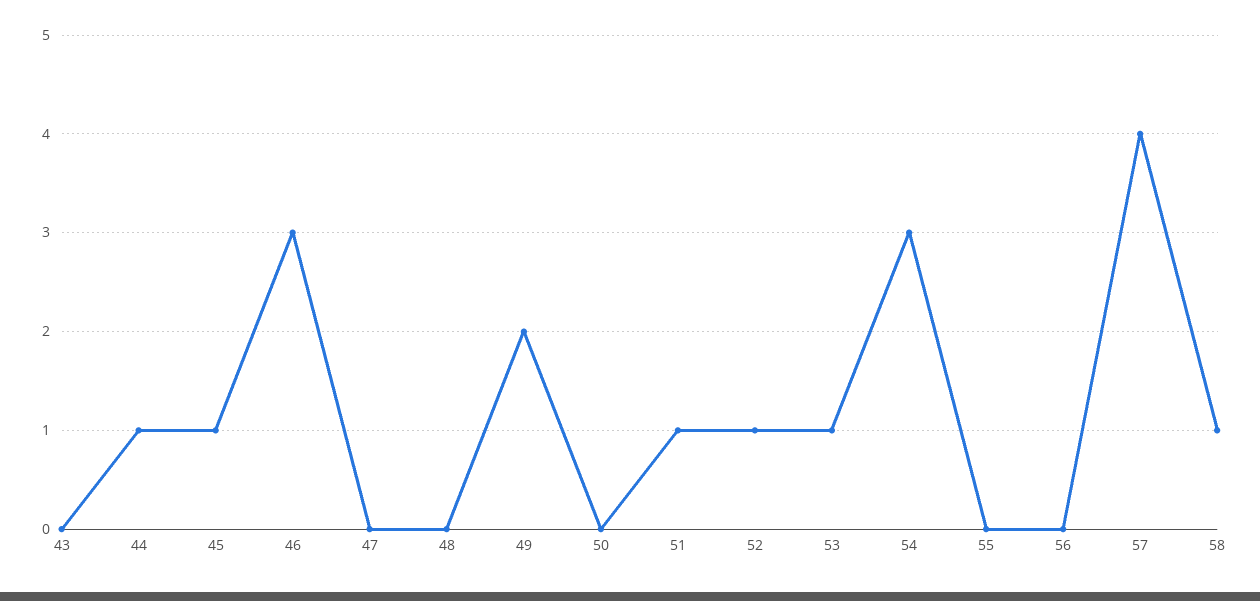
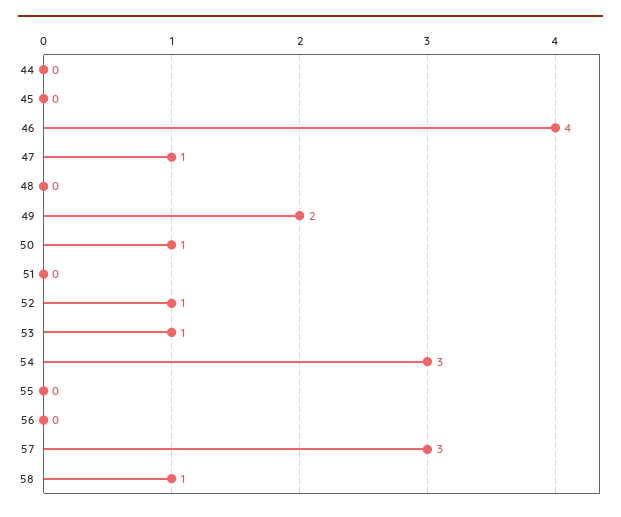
  {
-   "43": 0,
-   "44": 1,
+   "44": 0,
-   "45": 1,
+   "45": 0,
-   "46": 3,
+   "46": 4,
-   "47": 0,
+   "47": 1,
    "48": 0,
    "49": 2,
-   "50": 0,
+   "50": 1,
-   "51": 1,
+   "51": 0,
    "52": 1,
    "53": 1,
    "54": 3,
    "55": 0,
    "56": 0,
-   "57": 4,
+   "57": 3,
    "58": 1
  }

